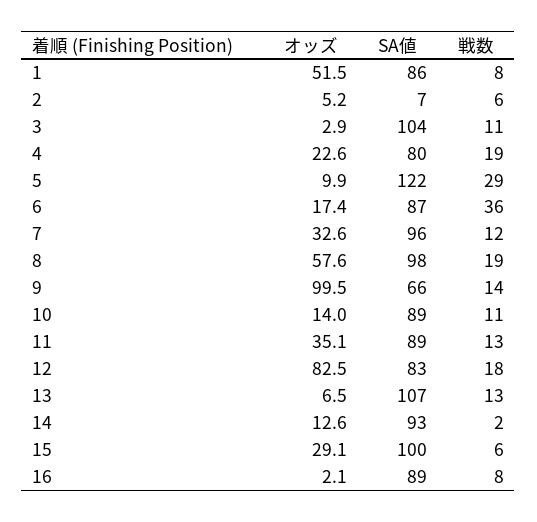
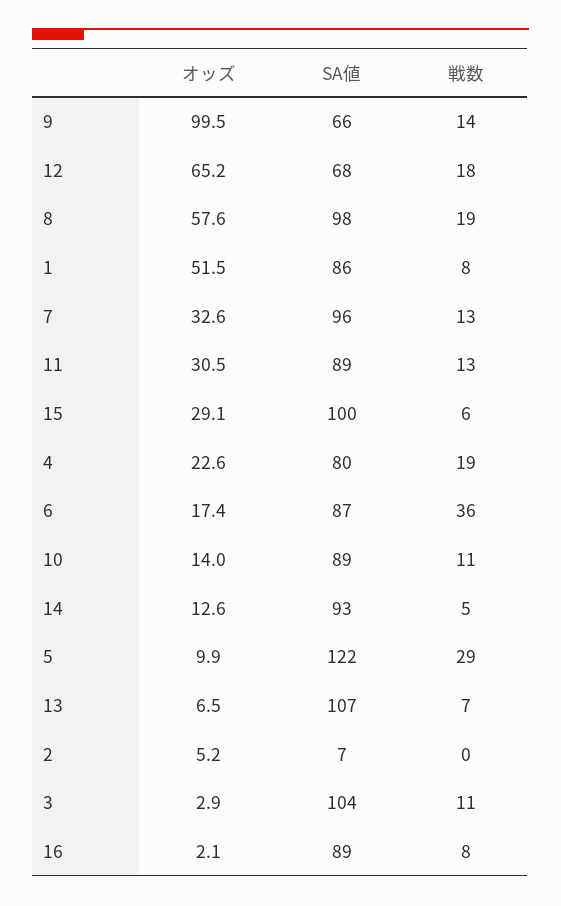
  {
    "オッズ": {
      "1": 51.5,
      "2": 5.2,
      "3": 2.9,
      "4": 22.6,
      "5": 9.9,
      "6": 17.4,
      "7": 32.6,
      "8": 57.6,
      "9": 99.5,
      "10": 14,
-     "11": 35.1,
+     "11": 30.5,
-     "12": 82.5,
+     "12": 65.2,
      "13": 6.5,
      "14": 12.6,
      "15": 29.1,
      "16": 2.1
    },
    "SA値": {
      "1": 86,
      "2": 7,
      "3": 104,
      "4": 80,
      "5": 122,
      "6": 87,
      "7": 96,
      "8": 98,
      "9": 66,
      "10": 89,
      "11": 89,
-     "12": 83,
+     "12": 68,
      "13": 107,
      "14": 93,
      "15": 100,
      "16": 89
    },
    "戦数": {
      "1": 8,
-     "2": 6,
+     "2": 0,
      "3": 11,
      "4": 19,
      "5": 29,
      "6": 36,
-     "7": 12,
+     "7": 13,
      "8": 19,
      "9": 14,
      "10": 11,
      "11": 13,
      "12": 18,
-     "13": 13,
+     "13": 7,
-     "14": 2,
+     "14": 5,
      "15": 6,
      "16": 8
    }
  }

